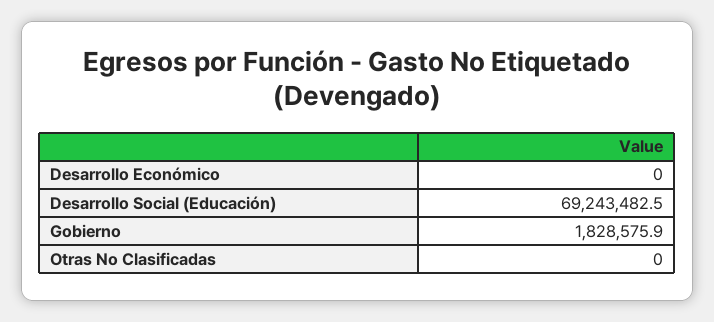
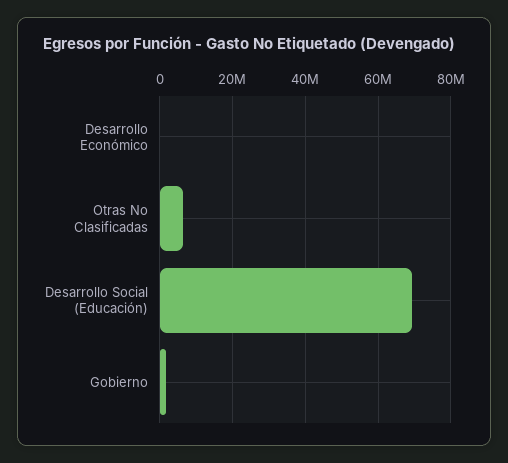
  {
    "Desarrollo Económico": 0,
    "Desarrollo Social (Educación)": 69243482.5,
    "Gobierno": 1828575.9,
-   "Otras No Clasificadas": 0
+   "Otras No Clasificadas": 6000000
  }

